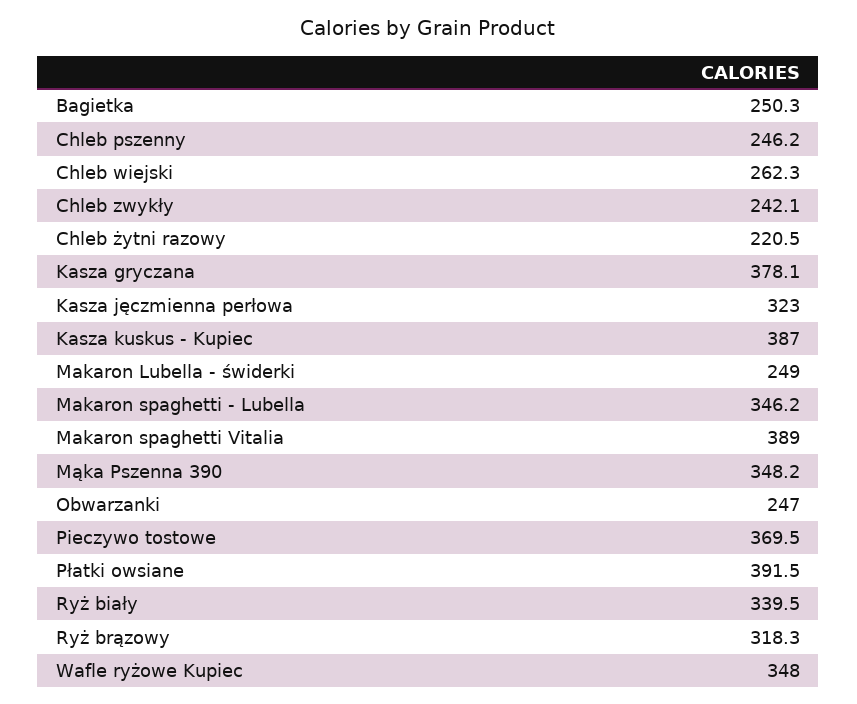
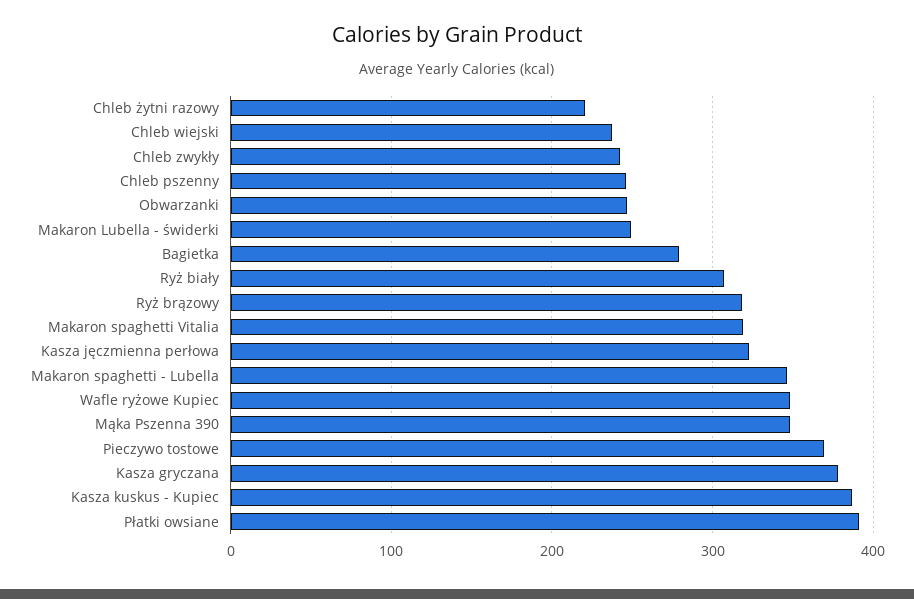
  {
-   "Bagietka": 250.3,
+   "Bagietka": 280,
    "Chleb pszenny": 246.2,
-   "Chleb wiejski": 262.3,
+   "Chleb wiejski": 240,
    "Chleb zwykły": 242.1,
    "Chleb żytni razowy": 220.5,
    "Kasza gryczana": 378.1,
    "Kasza jęczmienna perłowa": 323,
    "Kasza kuskus - Kupiec": 387,
    "Makaron Lubella - świderki": 249,
    "Makaron spaghetti - Lubella": 346.2,
-   "Makaron spaghetti Vitalia": 389,
+   "Makaron spaghetti Vitalia": 320,
    "Mąka Pszenna 390": 348.2,
    "Obwarzanki": 247,
    "Pieczywo tostowe": 369.5,
    "Płatki owsiane": 391.5,
-   "Ryż biały": 339.5,
+   "Ryż biały": 310,
    "Ryż brązowy": 318.3,
    "Wafle ryżowe Kupiec": 348
  }

